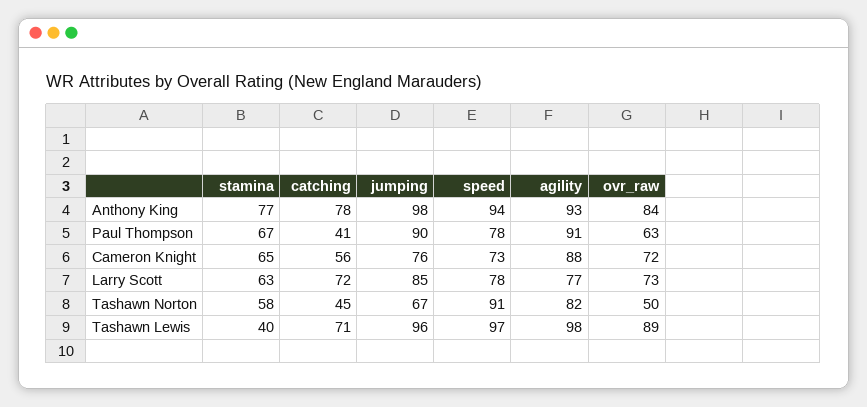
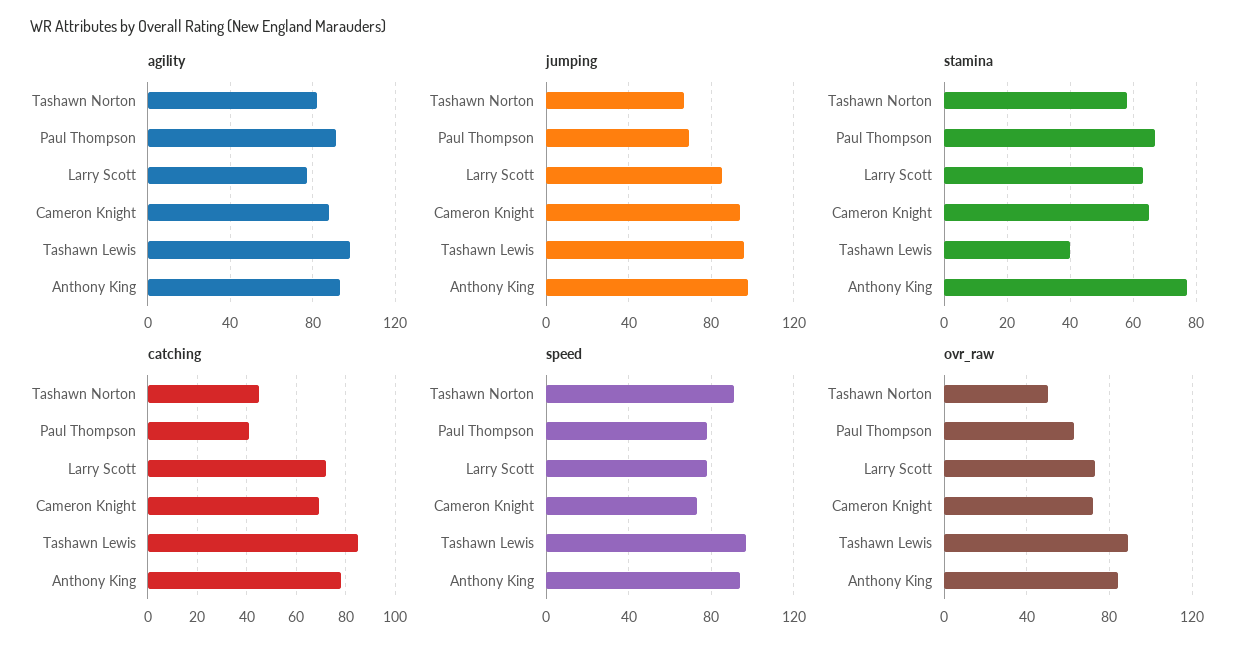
  {
    "stamina": {
      "Anthony King": 77,
      "Paul Thompson": 67,
      "Cameron Knight": 65,
      "Larry Scott": 63,
      "Tashawn Norton": 58,
      "Tashawn Lewis": 40
    },
    "catching": {
      "Anthony King": 78,
      "Paul Thompson": 41,
-     "Cameron Knight": 56,
+     "Cameron Knight": 70,
      "Larry Scott": 72,
      "Tashawn Norton": 45,
-     "Tashawn Lewis": 71
+     "Tashawn Lewis": 85
    },
    "jumping": {
      "Anthony King": 98,
-     "Paul Thompson": 90,
+     "Paul Thompson": 70,
-     "Cameron Knight": 76,
+     "Cameron Knight": 95,
      "Larry Scott": 85,
      "Tashawn Norton": 67,
      "Tashawn Lewis": 96
    },
    "speed": {
      "Anthony King": 94,
      "Paul Thompson": 78,
      "Cameron Knight": 73,
      "Larry Scott": 78,
      "Tashawn Norton": 91,
      "Tashawn Lewis": 97
    },
    "agility": {
      "Anthony King": 93,
      "Paul Thompson": 91,
      "Cameron Knight": 88,
      "Larry Scott": 77,
      "Tashawn Norton": 82,
      "Tashawn Lewis": 98
    },
    "ovr_raw": {
      "Anthony King": 84,
      "Paul Thompson": 63,
      "Cameron Knight": 72,
      "Larry Scott": 73,
      "Tashawn Norton": 50,
      "Tashawn Lewis": 89
    }
  }

